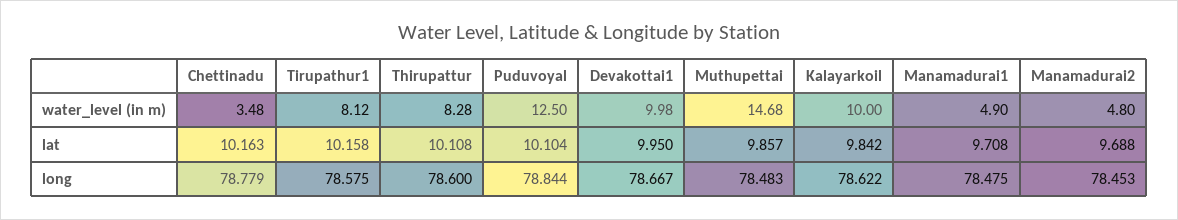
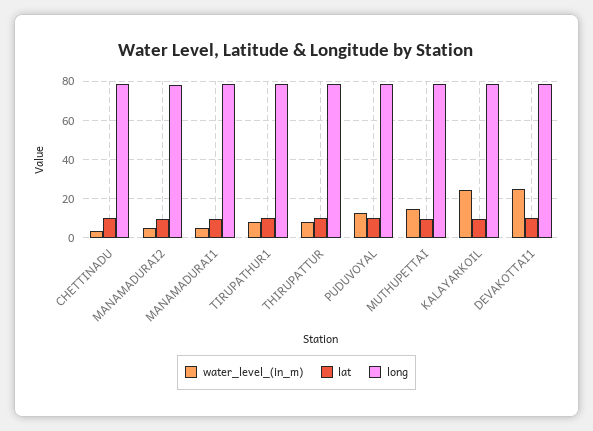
  {
    "water_level (in m)": {
      "Chettinadu": 3.48,
      "Tirupathur1": 8.12,
      "Thirupattur": 8.28,
      "Puduvoyal": 12.5,
-     "Devakottai1": 9.98,
+     "Devakottai1": 25,
      "Muthupettai": 14.68,
-     "Kalayarkoil": 10,
+     "Kalayarkoil": 25,
      "Manamadurai1": 4.9,
      "Manamadurai2": 4.8
    },
    "lat": {
      "Chettinadu": 10.163,
      "Tirupathur1": 10.158,
      "Thirupattur": 10.108,
      "Puduvoyal": 10.104,
      "Devakottai1": 9.95,
      "Muthupettai": 9.857,
      "Kalayarkoil": 9.842,
      "Manamadurai1": 9.708,
      "Manamadurai2": 9.688
    },
    "long": {
      "Chettinadu": 78.779,
      "Tirupathur1": 78.575,
      "Thirupattur": 78.6,
      "Puduvoyal": 78.844,
      "Devakottai1": 78.667,
      "Muthupettai": 78.483,
      "Kalayarkoil": 78.622,
      "Manamadurai1": 78.475,
      "Manamadurai2": 78.453
    }
  }

